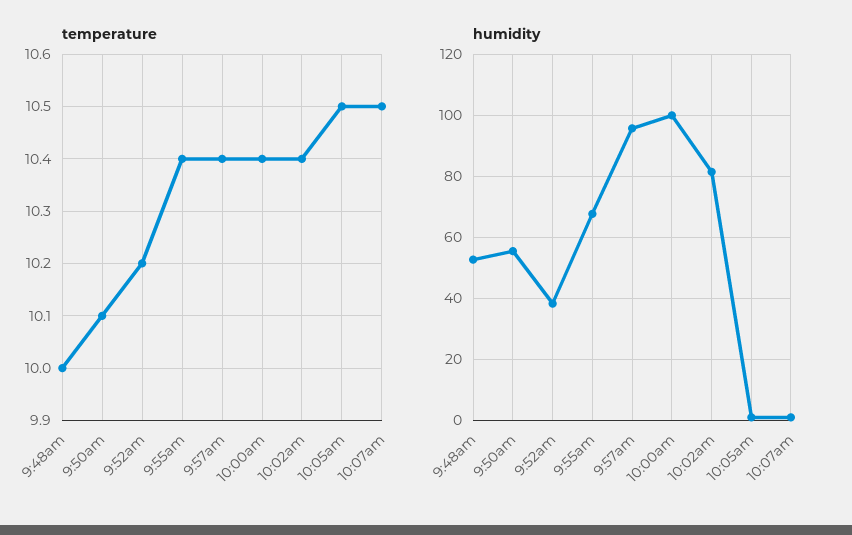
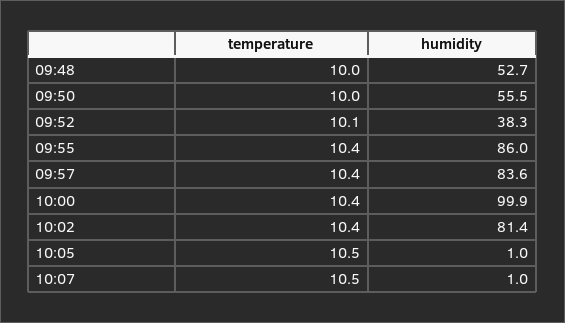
  {
    "temperature": {
      "9:48am": 10,
-     "9:50am": 10.1,
+     "9:50am": 10,
-     "9:52am": 10.2,
+     "9:52am": 10.1,
      "9:55am": 10.4,
      "9:57am": 10.4,
      "10:00am": 10.4,
      "10:02am": 10.4,
      "10:05am": 10.5,
      "10:07am": 10.5
    },
    "humidity": {
      "9:48am": 52.7,
      "9:50am": 55.5,
      "9:52am": 38.3,
-     "9:55am": 68,
+     "9:55am": 86,
-     "9:57am": 96,
+     "9:57am": 83.6,
      "10:00am": 99.9,
      "10:02am": 81.4,
      "10:05am": 1,
      "10:07am": 1
    }
  }

